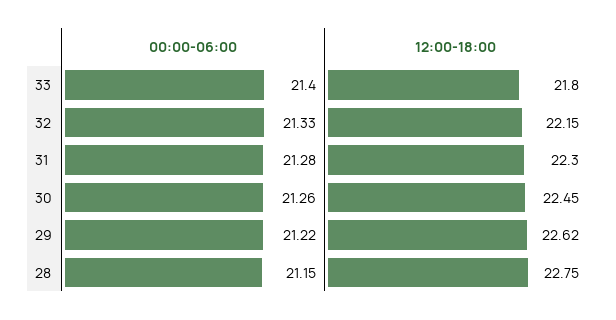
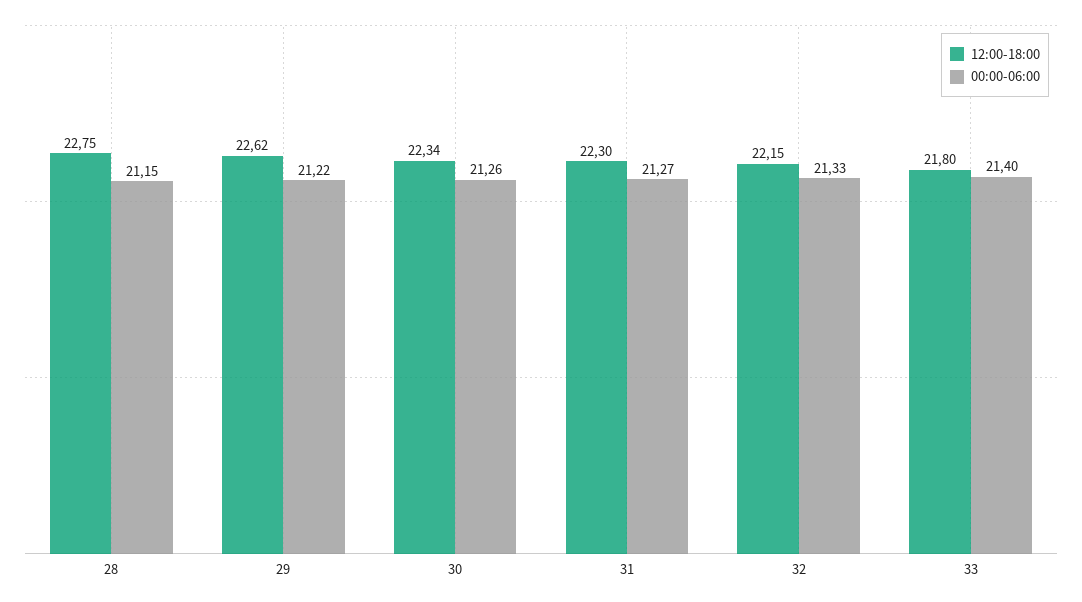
  {
    "00:00-06:00": {
      "33": 21.4,
      "32": 21.33,
-     "31": 21.28,
+     "31": 21.27,
      "30": 21.26,
      "29": 21.22,
      "28": 21.15
    },
    "12:00-18:00": {
      "33": 21.8,
      "32": 22.15,
      "31": 22.3,
-     "30": 22.45,
+     "30": 22.34,
      "29": 22.62,
      "28": 22.75
    }
  }

